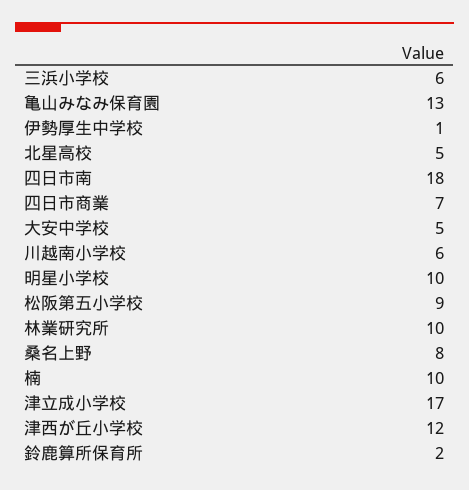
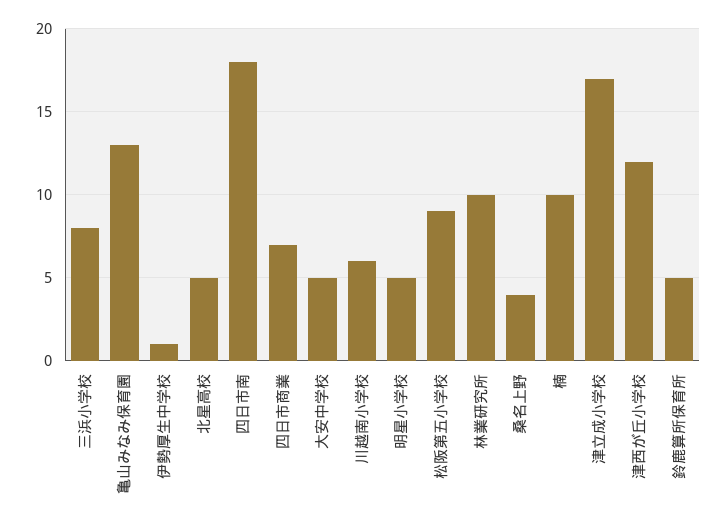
  {
-   "三浜小学校": 6,
+   "三浜小学校": 8,
    "亀山みなみ保育園": 13,
    "伊勢厚生中学校": 1,
    "北星高校": 5,
    "四日市南": 18,
    "四日市商業": 7,
    "大安中学校": 5,
    "川越南小学校": 6,
-   "明星小学校": 10,
+   "明星小学校": 5,
    "松阪第五小学校": 9,
    "林業研究所": 10,
-   "桑名上野": 8,
+   "桑名上野": 4,
    "楠": 10,
    "津立成小学校": 17,
    "津西が丘小学校": 12,
-   "鈴鹿算所保育所": 2
+   "鈴鹿算所保育所": 5
  }

